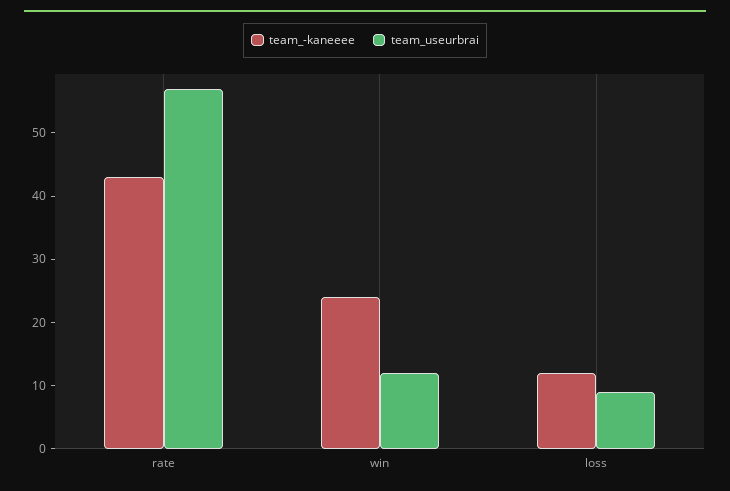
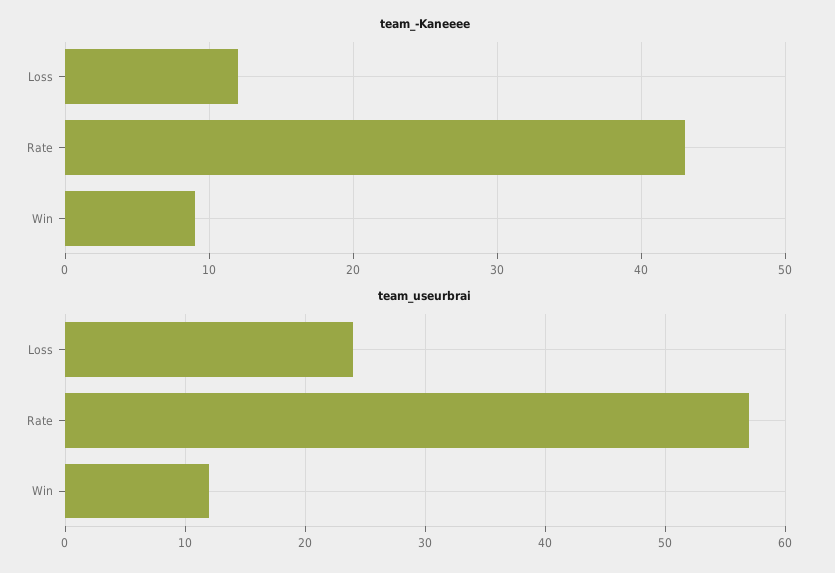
  {
    "team_-kaneeee": {
      "rate": 43,
-     "win": 25,
+     "win": 9,
      "loss": 12
    },
    "team_useurbrai": {
      "rate": 57,
      "win": 12,
-     "loss": 10
+     "loss": 24
    }
  }

